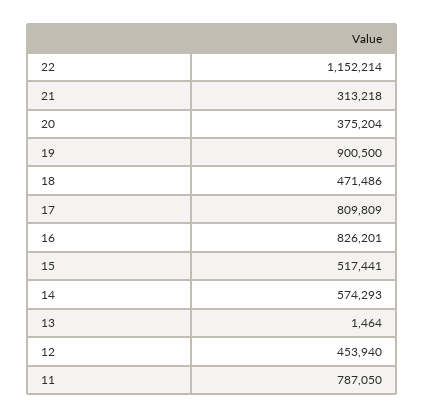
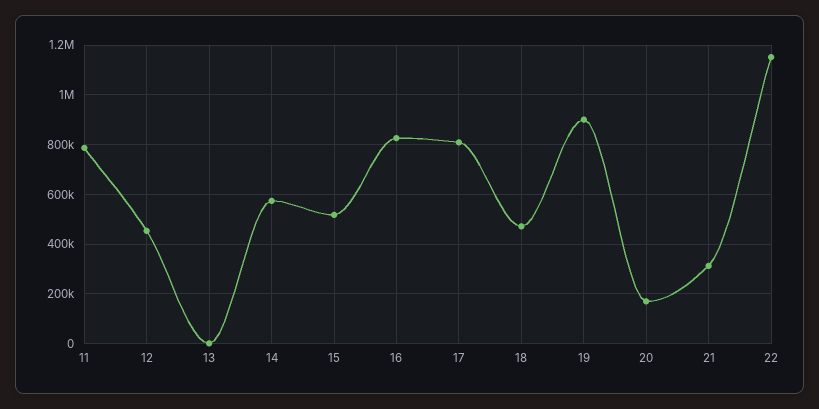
  {
    "22": 1152214,
    "21": 313218,
-   "20": 375204,
+   "20": 175000,
    "19": 900500,
    "18": 471486,
    "17": 809809,
    "16": 826201,
    "15": 517441,
    "14": 574293,
    "13": 1464,
    "12": 453940,
    "11": 787050
  }

